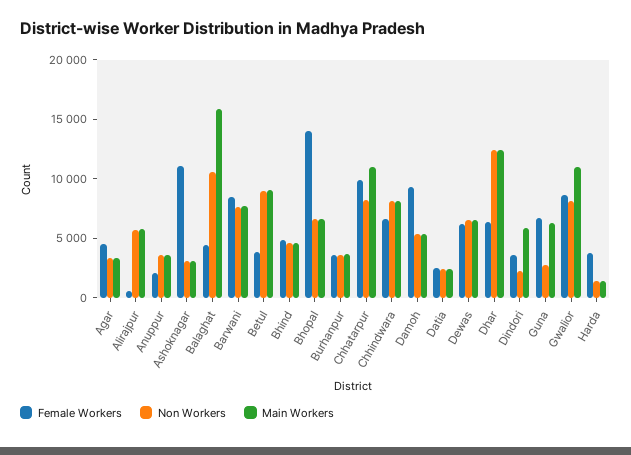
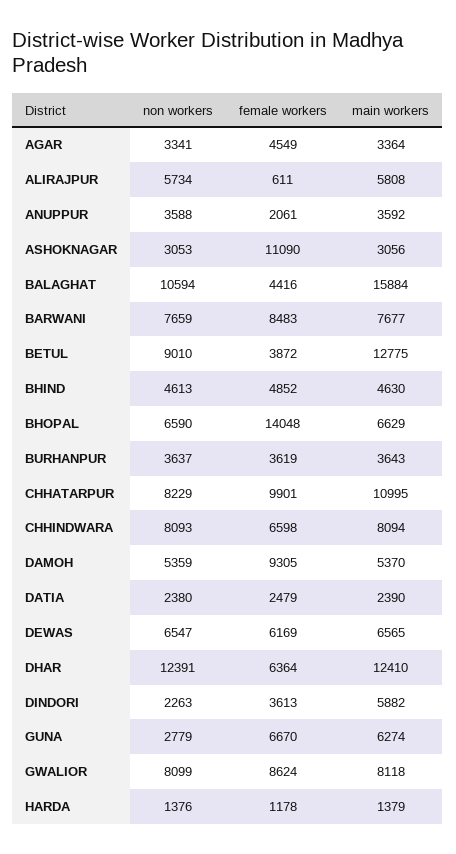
  {
    "Female Workers": {
      "Agar": 4549,
      "Alirajpur": 611,
      "Anuppur": 2061,
      "Ashoknagar": 11090,
      "Balaghat": 4416,
      "Barwani": 8483,
      "Betul": 3872,
      "Bhind": 4852,
      "Bhopal": 14048,
      "Burhanpur": 3619,
      "Chhatarpur": 9901,
      "Chhindwara": 6598,
      "Damoh": 9305,
      "Datia": 2479,
      "Dewas": 6169,
      "Dhar": 6364,
      "Dindori": 3613,
      "Guna": 6670,
      "Gwalior": 8624,
-     "Harda": 4000
+     "Harda": 1178
    },
    "Non Workers": {
      "Agar": 3341,
      "Alirajpur": 5734,
      "Anuppur": 3588,
      "Ashoknagar": 3053,
      "Balaghat": 10594,
      "Barwani": 7659,
      "Betul": 9010,
      "Bhind": 4613,
      "Bhopal": 6590,
      "Burhanpur": 3637,
      "Chhatarpur": 8229,
      "Chhindwara": 8093,
      "Damoh": 5359,
      "Datia": 2380,
      "Dewas": 6547,
      "Dhar": 12391,
      "Dindori": 2263,
      "Guna": 2779,
      "Gwalior": 8099,
      "Harda": 1376
    },
    "Main Workers": {
      "Agar": 3364,
      "Alirajpur": 5808,
      "Anuppur": 3592,
      "Ashoknagar": 3056,
      "Balaghat": 15884,
      "Barwani": 7677,
-     "Betul": 9000,
+     "Betul": 12775,
      "Bhind": 4630,
      "Bhopal": 6629,
      "Burhanpur": 3643,
      "Chhatarpur": 10995,
      "Chhindwara": 8094,
      "Damoh": 5370,
      "Datia": 2390,
      "Dewas": 6565,
      "Dhar": 12410,
      "Dindori": 5882,
      "Guna": 6274,
-     "Gwalior": 11000,
+     "Gwalior": 8118,
      "Harda": 1379
    }
  }

